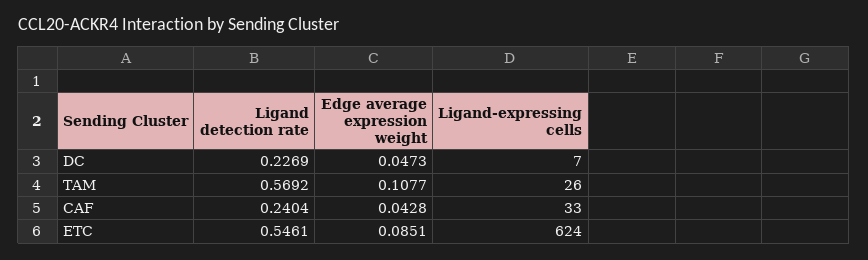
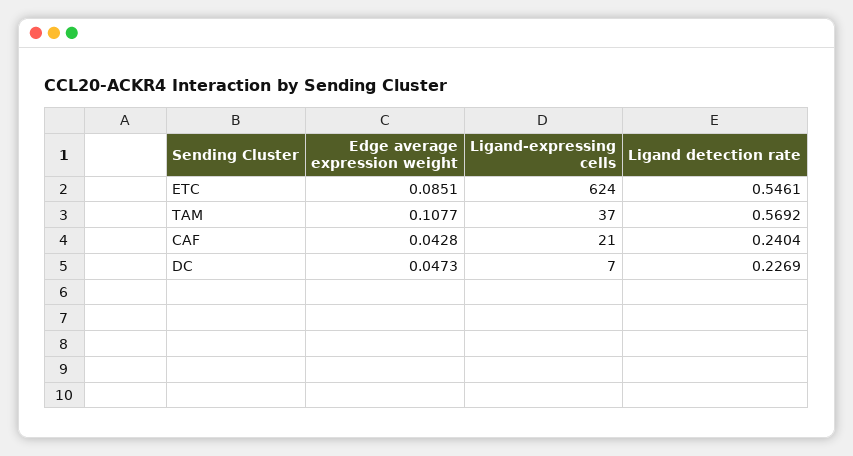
  {
    "Ligand detection rate": {
      "DC": 0.2269,
      "TAM": 0.5692,
      "CAF": 0.2404,
      "ETC": 0.5461
    },
    "Edge average expression weight": {
      "DC": 0.0473,
      "TAM": 0.1077,
      "CAF": 0.0428,
      "ETC": 0.0851
    },
    "Ligand-expressing cells": {
      "DC": 7,
-     "TAM": 26,
+     "TAM": 37,
-     "CAF": 33,
+     "CAF": 21,
      "ETC": 624
    }
  }

